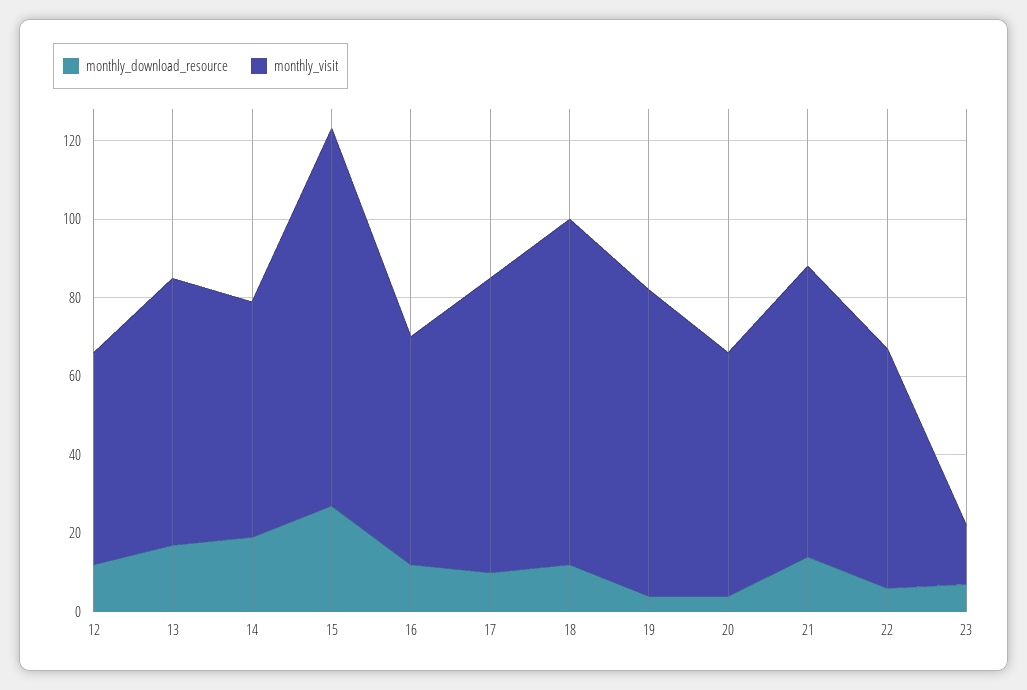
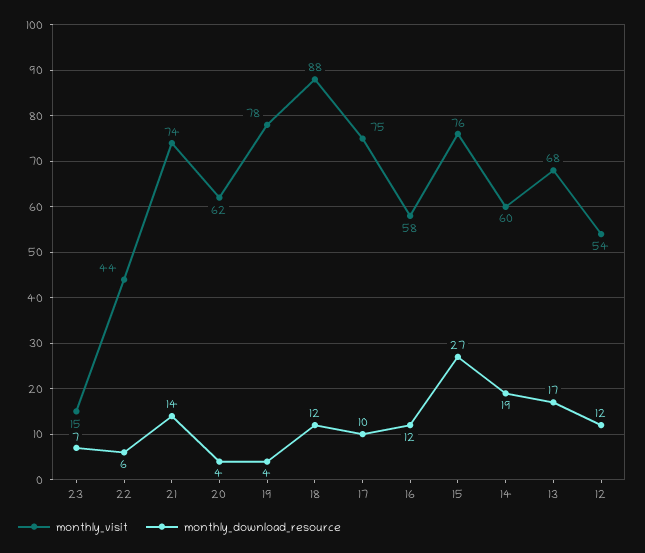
  {
    "monthly_download_resource": {
      "12": 12,
      "13": 17,
      "14": 19,
      "15": 27,
      "16": 12,
      "17": 10,
      "18": 12,
      "19": 4,
      "20": 4,
      "21": 14,
      "22": 6,
      "23": 7
    },
    "monthly_visit": {
      "12": 54,
      "13": 68,
      "14": 60,
-     "15": 95,
+     "15": 76,
      "16": 58,
      "17": 75,
      "18": 88,
      "19": 78,
      "20": 62,
      "21": 74,
-     "22": 60,
+     "22": 44,
      "23": 15
    }
  }

